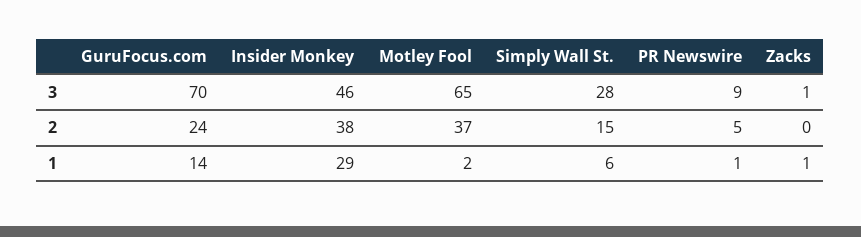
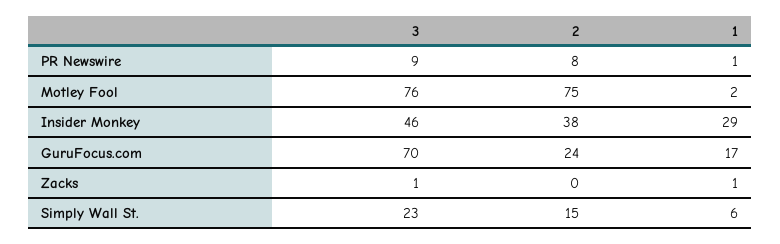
  {
    "GuruFocus.com": {
      "3": 70,
      "2": 24,
-     "1": 14
+     "1": 17
    },
    "Insider Monkey": {
      "3": 46,
      "2": 38,
      "1": 29
    },
    "Motley Fool": {
-     "3": 65,
+     "3": 76,
-     "2": 37,
+     "2": 75,
      "1": 2
    },
    "Simply Wall St.": {
-     "3": 28,
+     "3": 23,
      "2": 15,
      "1": 6
    },
    "PR Newswire": {
      "3": 9,
-     "2": 5,
+     "2": 8,
      "1": 1
    },
    "Zacks": {
      "3": 1,
      "2": 0,
      "1": 1
    }
  }

